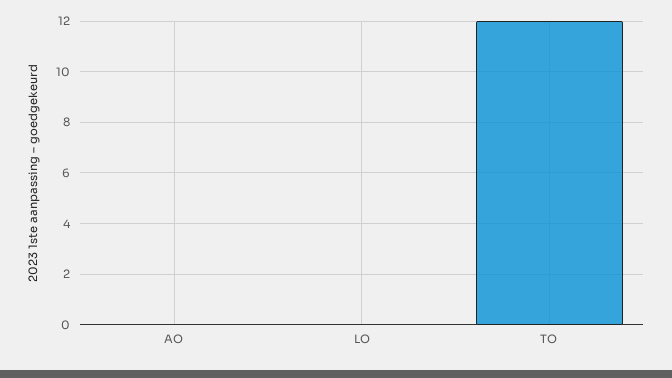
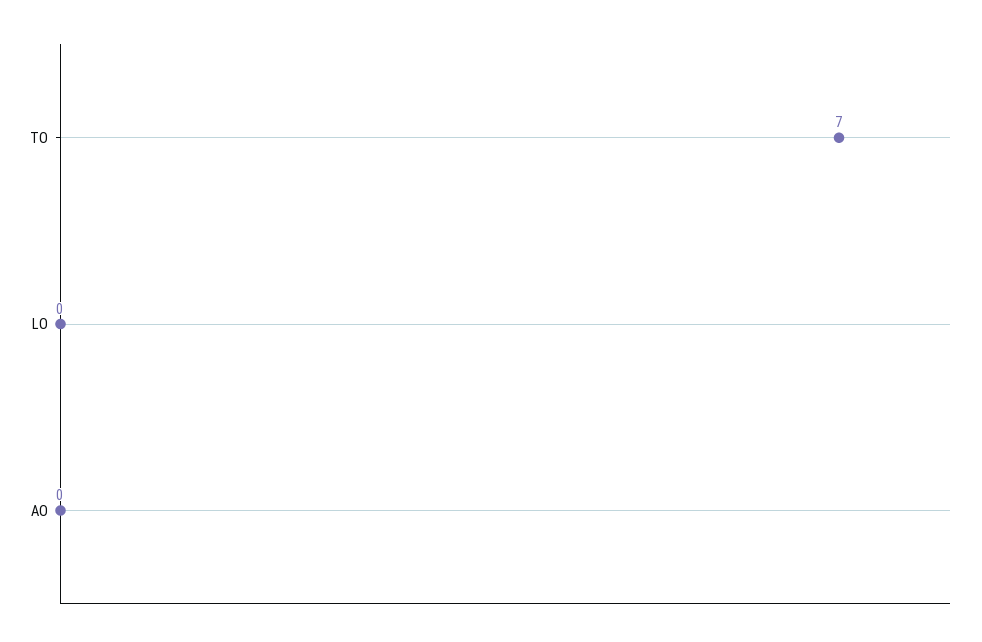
  {
    "AO": 0,
    "LO": 0,
-   "TO": 12
+   "TO": 7
  }

